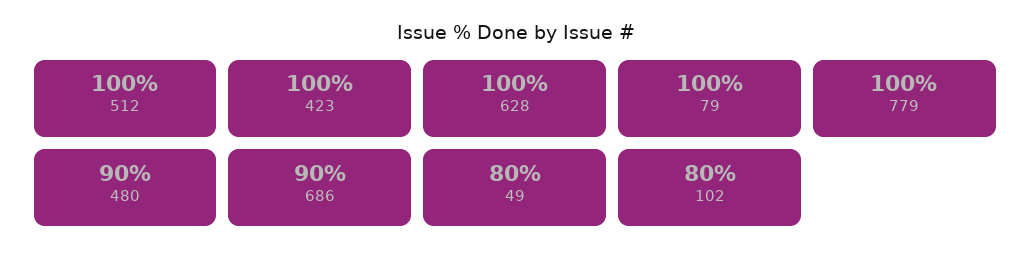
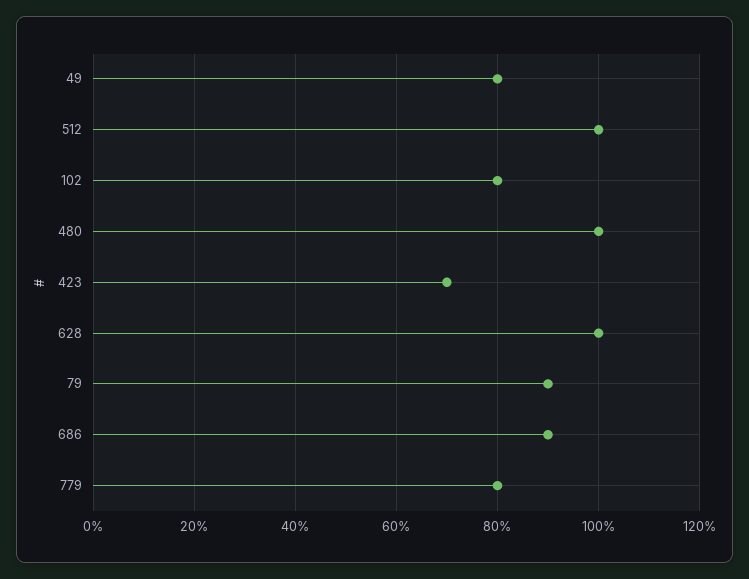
  {
    "512": 100,
-   "423": 100,
+   "423": 70,
    "628": 100,
-   "79": 100,
+   "79": 90,
-   "779": 100,
+   "779": 80,
-   "480": 90,
+   "480": 100,
    "686": 90,
    "49": 80,
    "102": 80
  }

